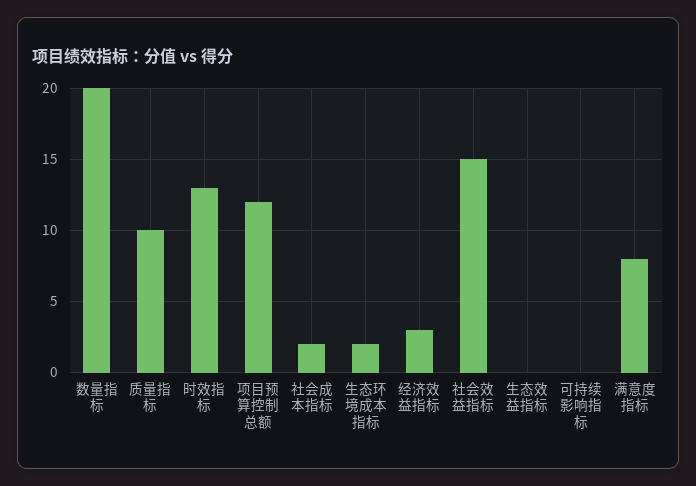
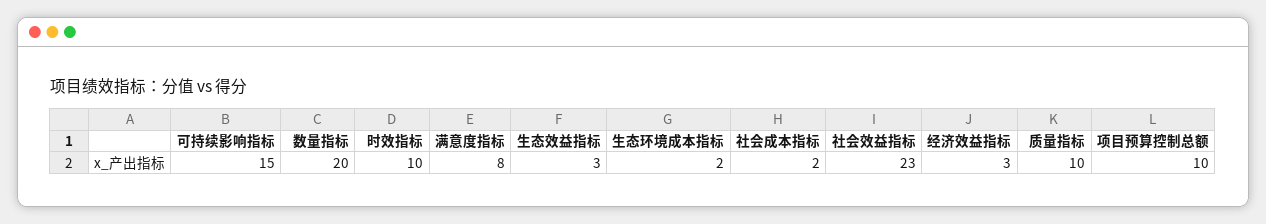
  {
    "数量指标": 20,
    "质量指标": 10,
-   "时效指标": 13,
+   "时效指标": 10,
-   "项目预算控制总额": 12,
+   "项目预算控制总额": 10,
    "社会成本指标": 2,
    "生态环境成本指标": 2,
    "经济效益指标": 3,
-   "社会效益指标": 15,
+   "社会效益指标": 23,
-   "生态效益指标": 0,
+   "生态效益指标": 3,
-   "可持续影响指标": 0,
+   "可持续影响指标": 15,
    "满意度指标": 8
  }

